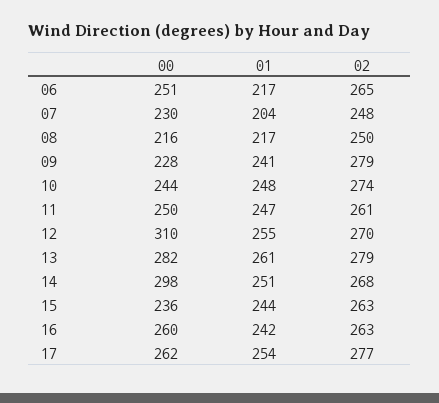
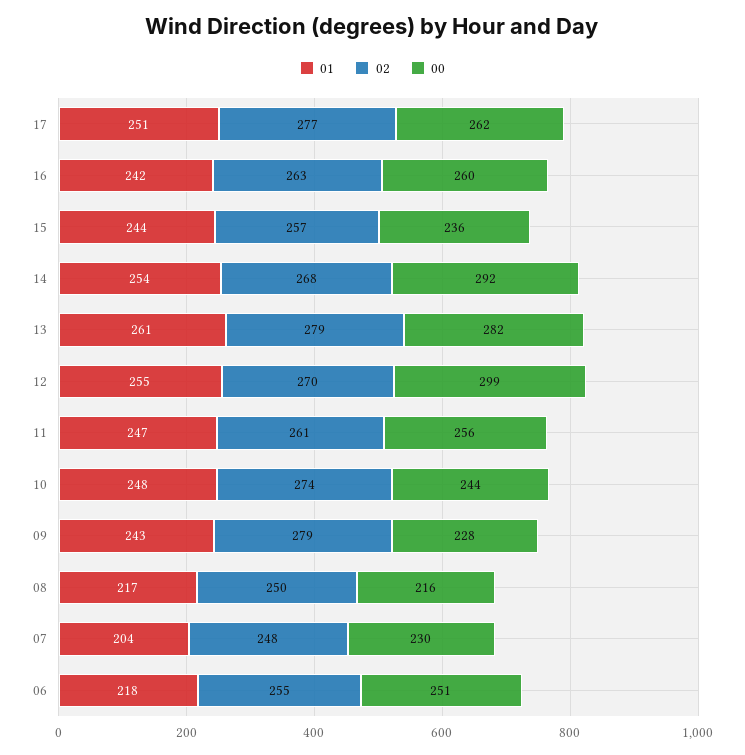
  {
    "00": {
      "06": 251,
      "07": 230,
      "08": 216,
      "09": 228,
      "10": 244,
-     "11": 250,
+     "11": 256,
-     "12": 310,
+     "12": 299,
      "13": 282,
-     "14": 298,
+     "14": 292,
      "15": 236,
      "16": 260,
      "17": 262
    },
    "01": {
-     "06": 217,
+     "06": 218,
      "07": 204,
      "08": 217,
-     "09": 241,
+     "09": 243,
      "10": 248,
      "11": 247,
      "12": 255,
      "13": 261,
-     "14": 251,
+     "14": 254,
      "15": 244,
      "16": 242,
-     "17": 254
+     "17": 251
    },
    "02": {
-     "06": 265,
+     "06": 255,
      "07": 248,
      "08": 250,
      "09": 279,
      "10": 274,
      "11": 261,
      "12": 270,
      "13": 279,
      "14": 268,
-     "15": 263,
+     "15": 257,
      "16": 263,
      "17": 277
    }
  }

